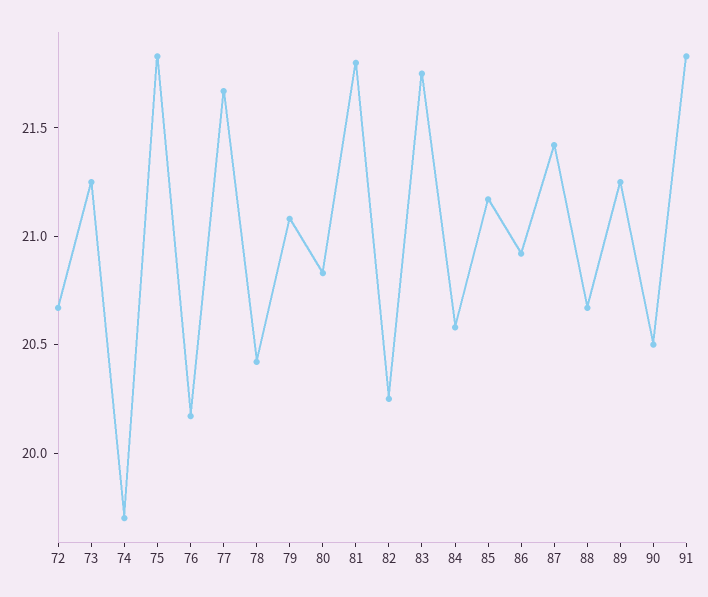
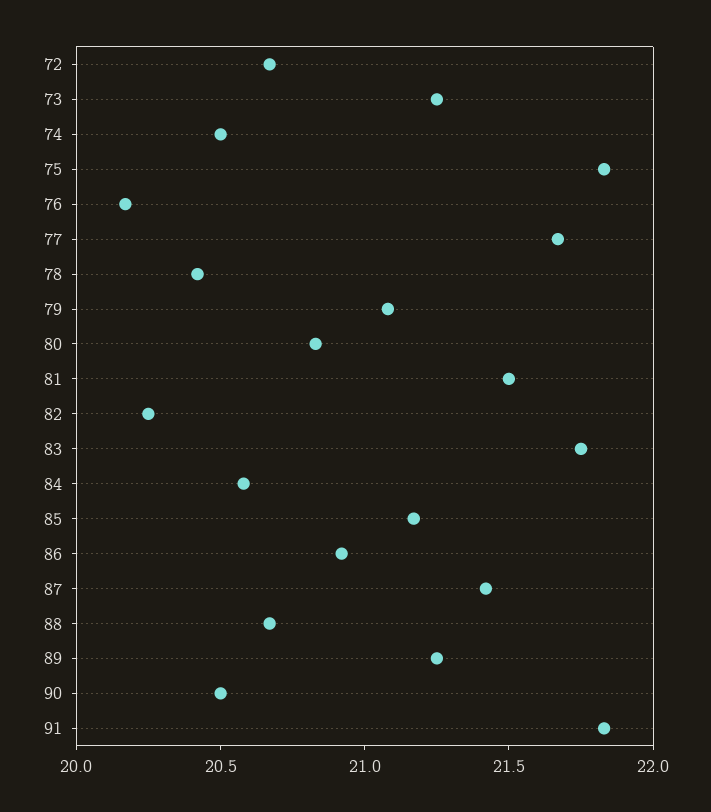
  {
    "72": 20.7,
    "73": 21.3,
-   "74": 19.7,
+   "74": 20.5,
    "75": 21.8,
    "76": 20.2,
    "77": 21.7,
    "78": 20.4,
    "79": 21.1,
    "80": 20.8,
-   "81": 21.8,
+   "81": 21.5,
    "82": 20.3,
    "83": 21.8,
    "84": 20.6,
    "85": 21.2,
    "86": 20.9,
    "87": 21.4,
    "88": 20.7,
    "89": 21.3,
    "90": 20.5,
    "91": 21.8
  }

